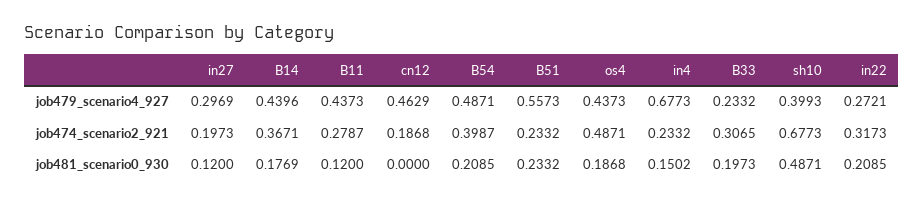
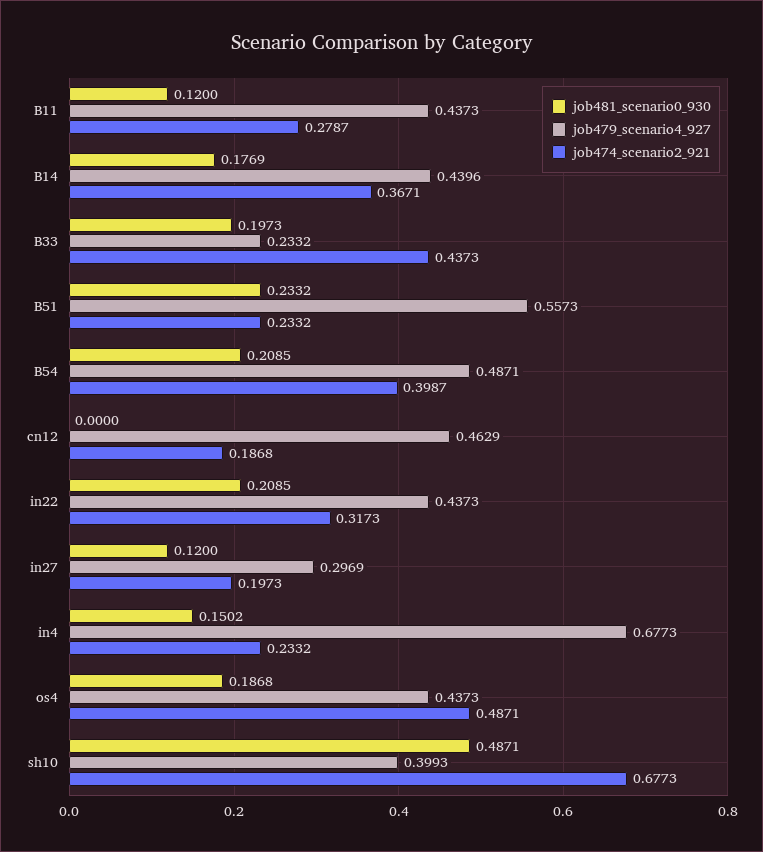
  {
    "job479_scenario4_927": {
      "in27": 0.2969,
      "B14": 0.4396,
      "B11": 0.4373,
      "cn12": 0.4629,
      "B54": 0.4871,
      "B51": 0.5573,
      "os4": 0.4373,
      "in4": 0.6773,
      "B33": 0.2332,
      "sh10": 0.3993,
-     "in22": 0.2721
+     "in22": 0.4373
    },
    "job474_scenario2_921": {
      "in27": 0.1973,
      "B14": 0.3671,
      "B11": 0.2787,
      "cn12": 0.1868,
      "B54": 0.3987,
      "B51": 0.2332,
      "os4": 0.4871,
      "in4": 0.2332,
-     "B33": 0.3065,
+     "B33": 0.4373,
      "sh10": 0.6773,
      "in22": 0.3173
    },
    "job481_scenario0_930": {
      "in27": 0.12,
      "B14": 0.1769,
      "B11": 0.12,
      "cn12": 0,
      "B54": 0.2085,
      "B51": 0.2332,
      "os4": 0.1868,
      "in4": 0.1502,
      "B33": 0.1973,
      "sh10": 0.4871,
      "in22": 0.2085
    }
  }

